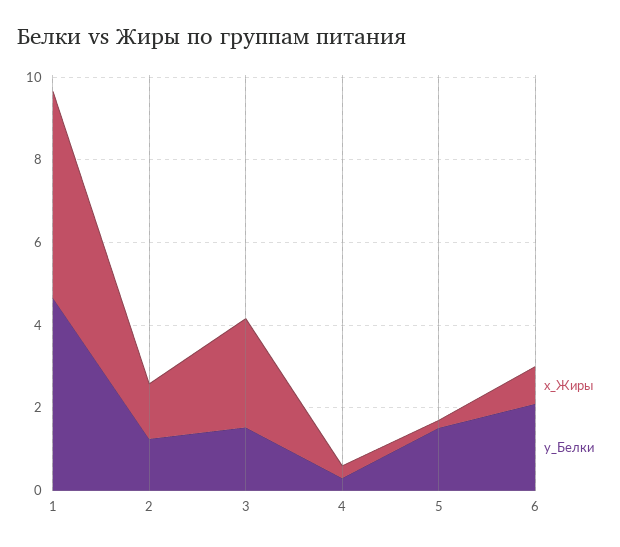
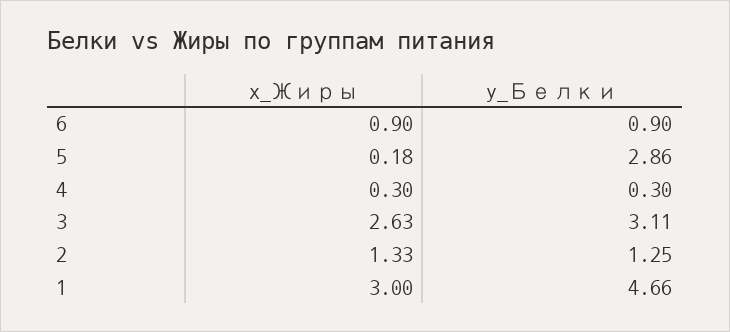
  {
    "x_Жиры": {
-     "1": 5,
+     "1": 3,
      "2": 1.33,
      "3": 2.63,
      "4": 0.3,
      "5": 0.18,
      "6": 0.9
    },
    "y_Белки": {
      "1": 4.66,
      "2": 1.25,
-     "3": 1.5,
+     "3": 3.11,
      "4": 0.3,
-     "5": 1.5,
+     "5": 2.86,
-     "6": 2
+     "6": 0.9
    }
  }

